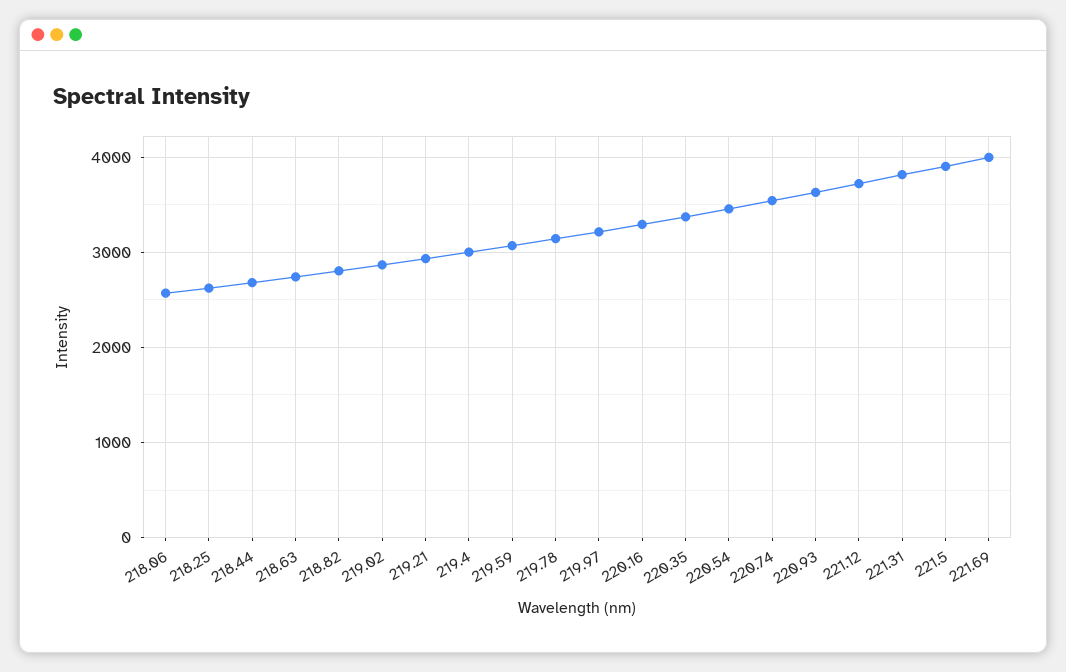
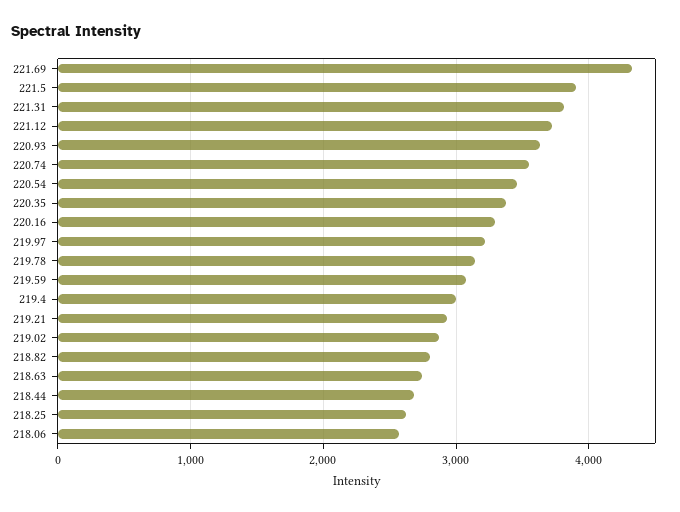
  {
    "218.06": 2600,
    "218.25": 2600,
    "218.44": 2700,
    "218.63": 2700,
    "218.82": 2800,
    "219.02": 2900,
    "219.21": 2900,
    "219.4": 3000,
    "219.59": 3100,
    "219.78": 3100,
    "219.97": 3200,
    "220.16": 3300,
    "220.35": 3400,
    "220.54": 3500,
    "220.74": 3500,
    "220.93": 3600,
    "221.12": 3700,
    "221.31": 3800,
    "221.5": 3900,
-   "221.69": 4000
+   "221.69": 4300
  }

